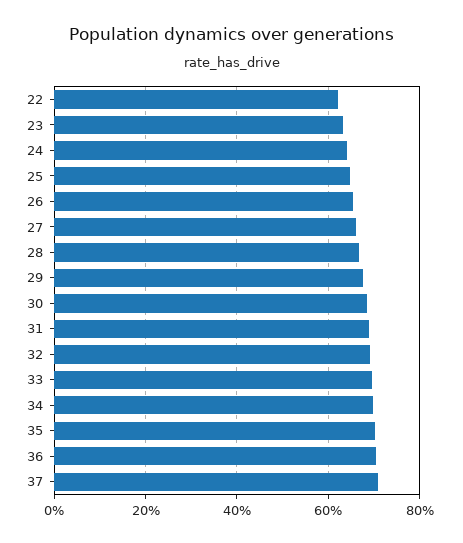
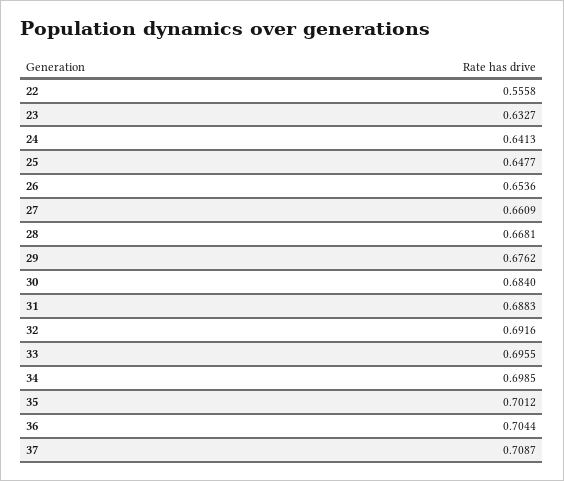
  {
-   "22": 0.62,
+   "22": 0.5558,
    "23": 0.6327,
    "24": 0.6413,
    "25": 0.6477,
    "26": 0.6536,
    "27": 0.6609,
    "28": 0.6681,
    "29": 0.6762,
    "30": 0.684,
    "31": 0.6883,
    "32": 0.6916,
    "33": 0.6955,
    "34": 0.6985,
    "35": 0.7012,
    "36": 0.7044,
    "37": 0.7087
  }

